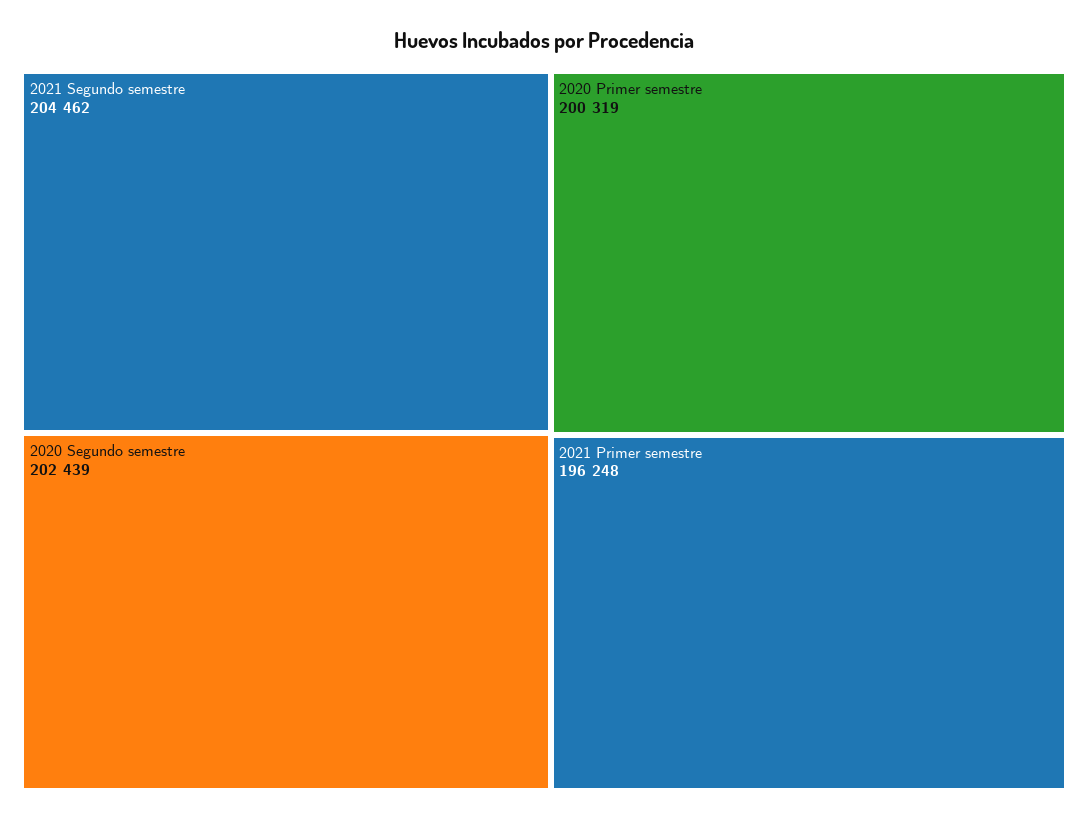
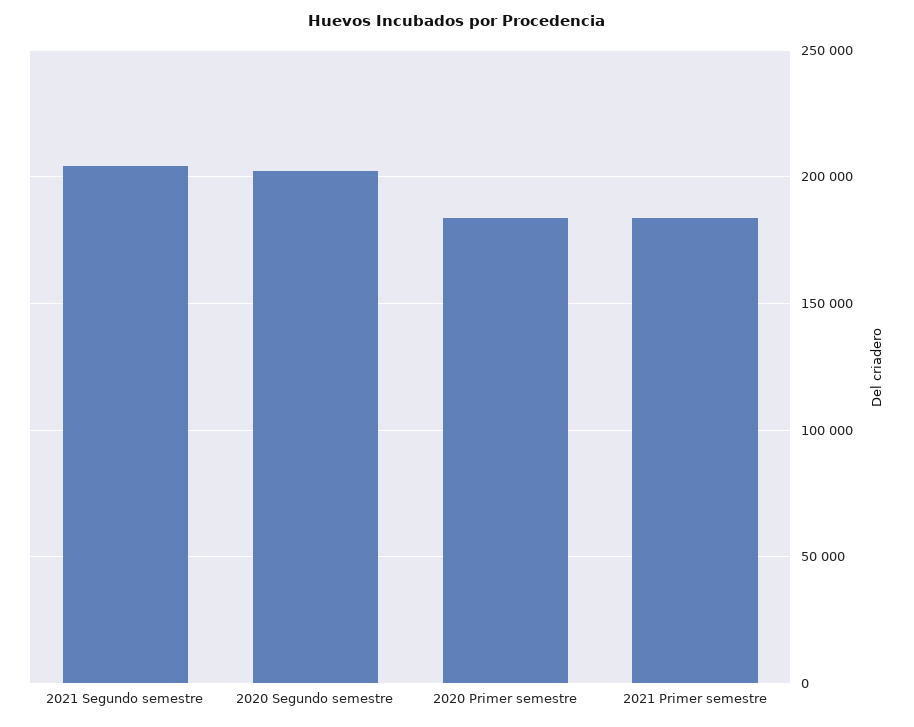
  {
    "2021 Segundo semestre": 204462,
    "2020 Segundo semestre": 202439,
-   "2020 Primer semestre": 200319,
+   "2020 Primer semestre": 185000,
-   "2021 Primer semestre": 196248
+   "2021 Primer semestre": 185000
  }

